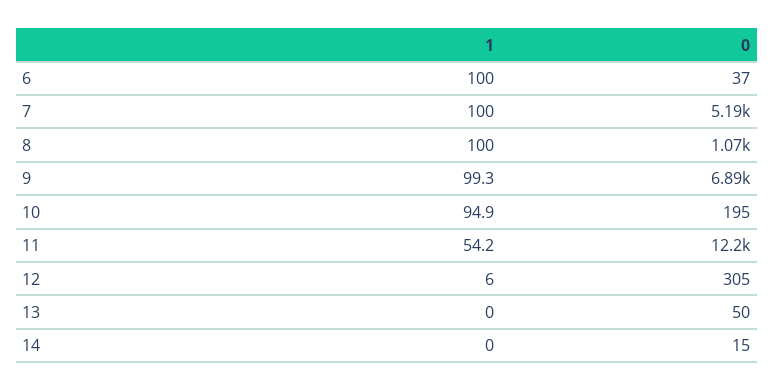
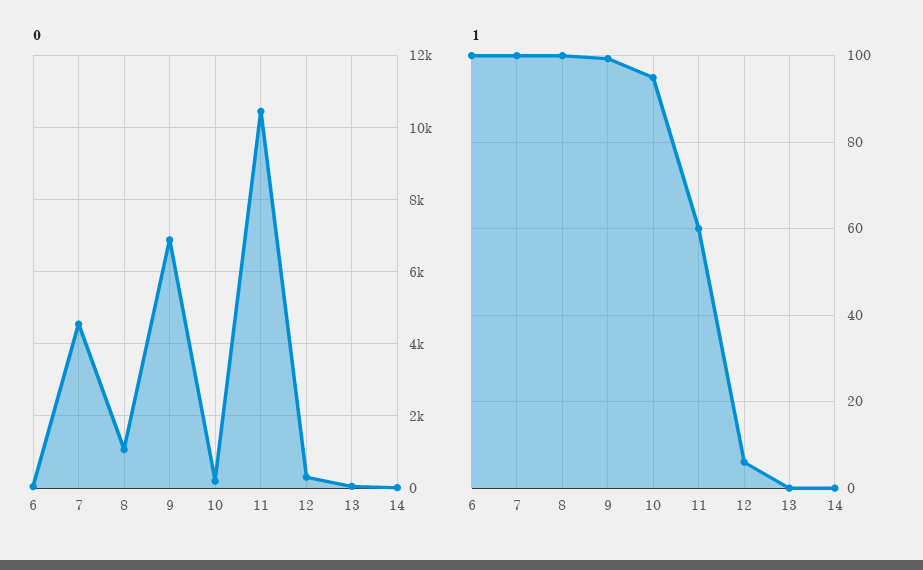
  {
    "1": {
      "6": 100,
      "7": 100,
      "8": 100,
      "9": 99.3,
      "10": 94.9,
-     "11": 54.2,
+     "11": 60,
      "12": 6,
      "13": 0,
      "14": 0
    },
    "0": {
      "6": 37,
-     "7": 5190,
+     "7": 4600,
      "8": 1070,
      "9": 6890,
      "10": 195,
-     "11": 12200,
+     "11": 10400,
      "12": 305,
      "13": 50,
      "14": 15
    }
  }

